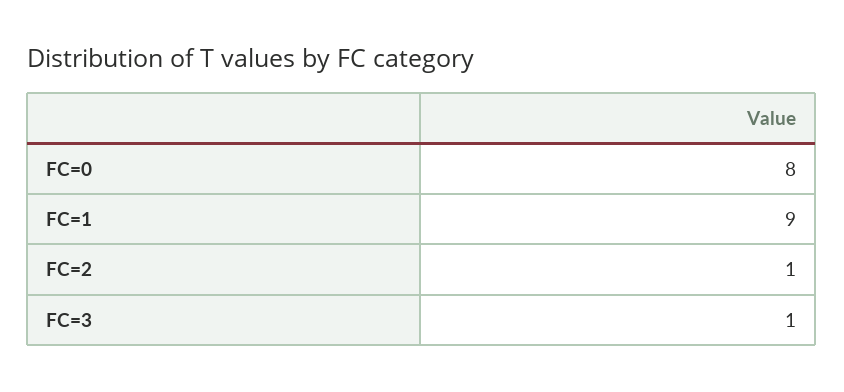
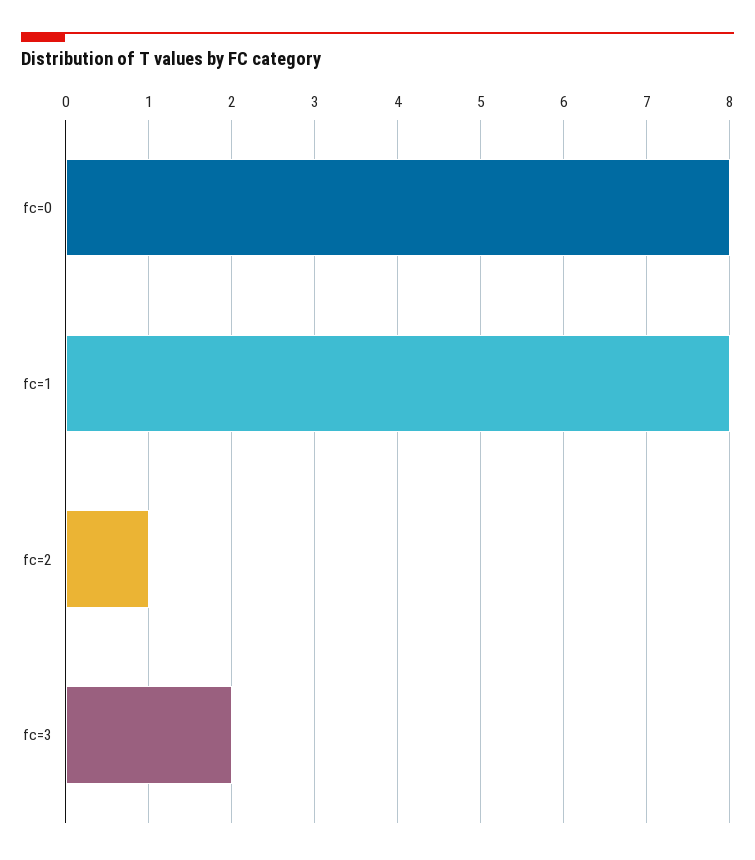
  {
    "FC=0": 8,
-   "FC=1": 9,
+   "FC=1": 8,
    "FC=2": 1,
-   "FC=3": 1
+   "FC=3": 2
  }

